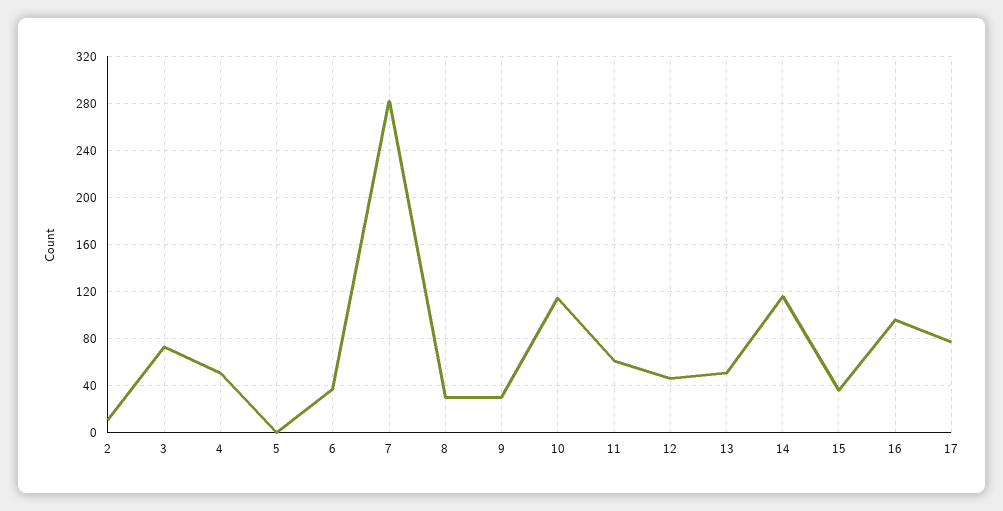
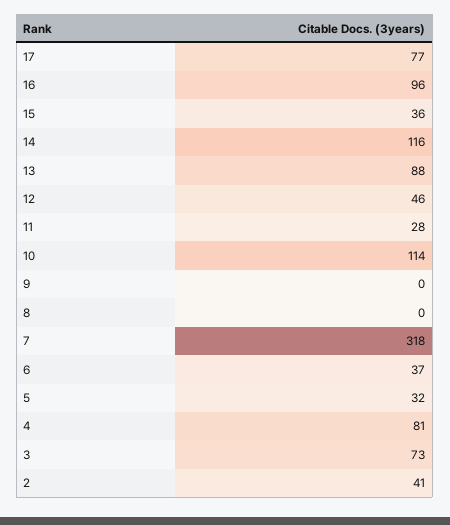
  {
-   "2": 10,
+   "2": 41,
    "3": 73,
-   "4": 50,
+   "4": 81,
-   "5": 0,
+   "5": 32,
    "6": 37,
-   "7": 280,
+   "7": 318,
-   "8": 30,
+   "8": 0,
-   "9": 30,
+   "9": 0,
    "10": 114,
-   "11": 60,
+   "11": 28,
    "12": 46,
-   "13": 50,
+   "13": 88,
    "14": 116,
    "15": 36,
    "16": 96,
    "17": 77
  }

